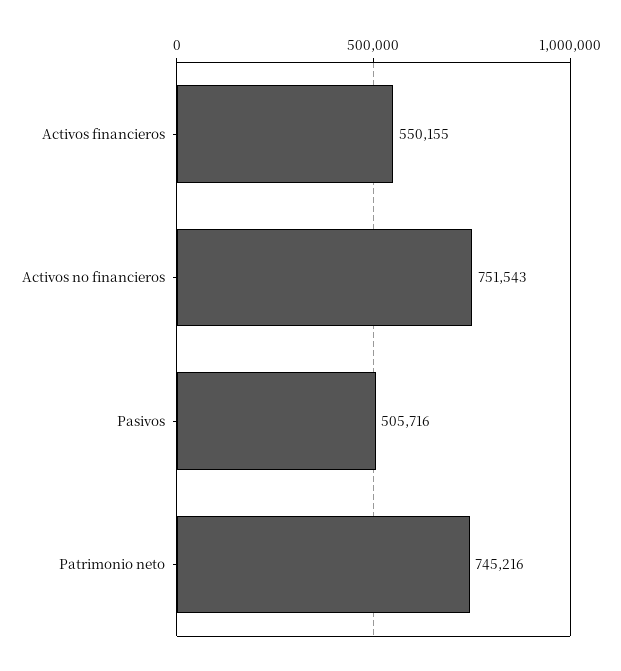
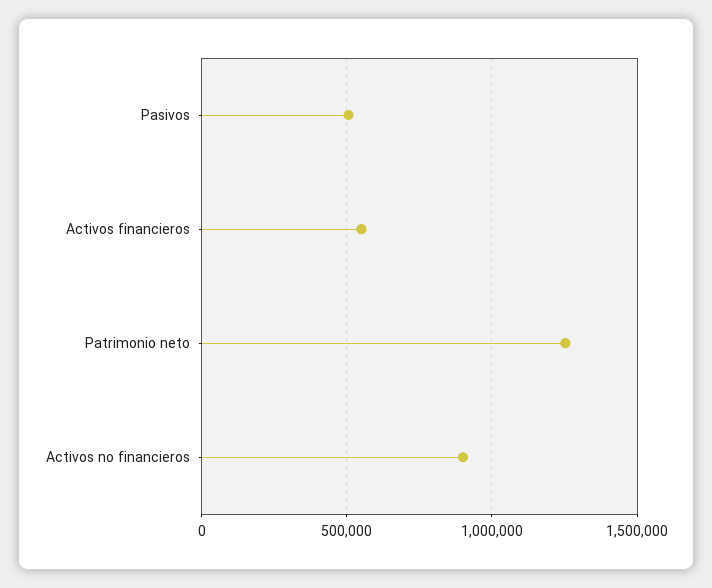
  {
    "Activos financieros": 550155,
-   "Activos no financieros": 751543,
+   "Activos no financieros": 900000,
    "Pasivos": 505716,
-   "Patrimonio neto": 745216
+   "Patrimonio neto": 1250000
  }

